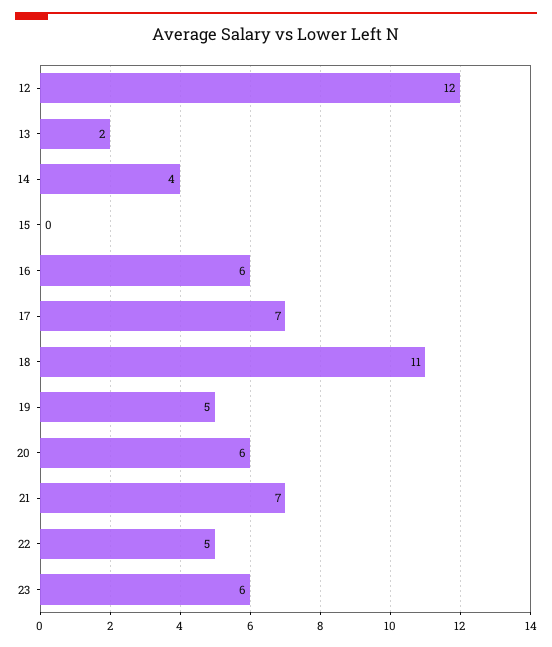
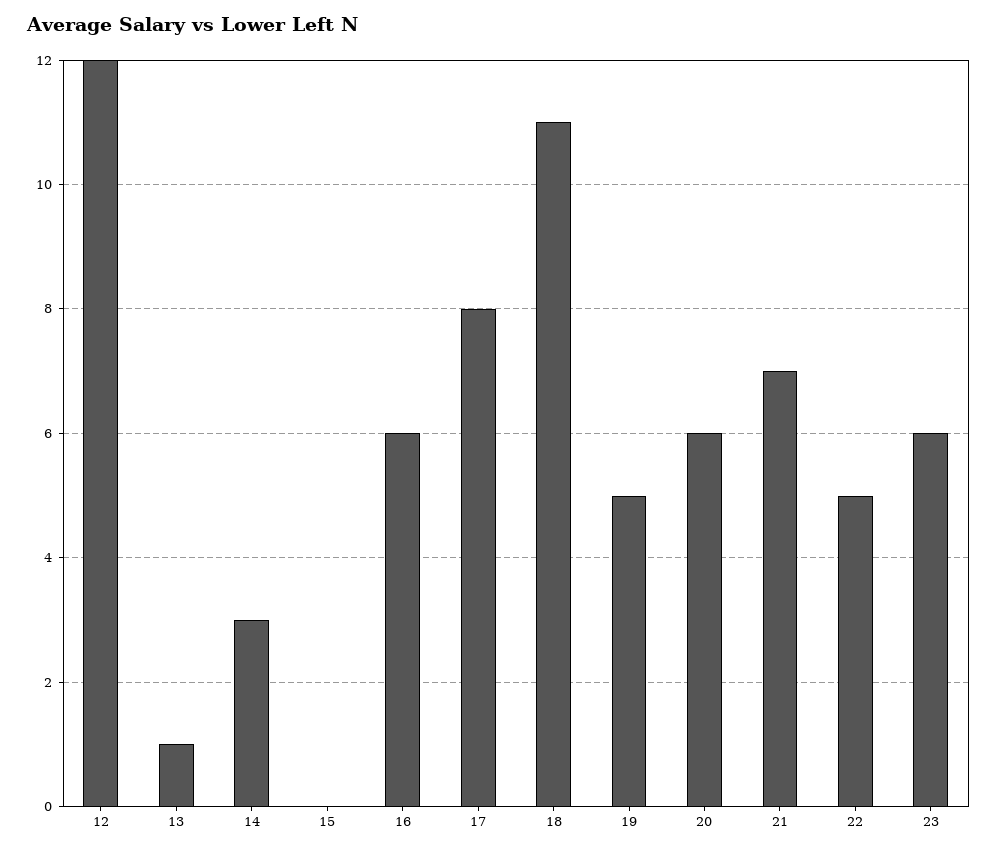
  {
    "12": 12,
-   "13": 2,
+   "13": 1,
-   "14": 4,
+   "14": 3,
    "15": 0,
    "16": 6,
-   "17": 7,
+   "17": 8,
    "18": 11,
    "19": 5,
    "20": 6,
    "21": 7,
    "22": 5,
    "23": 6
  }

